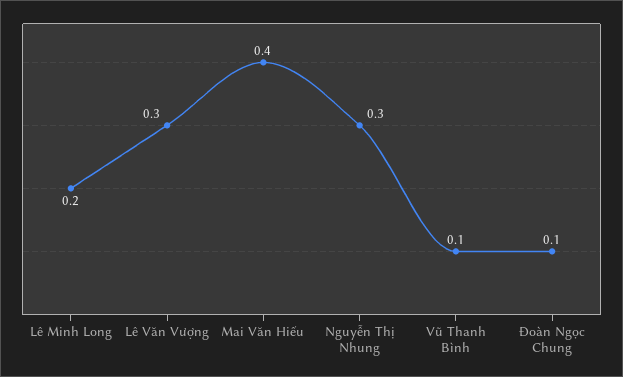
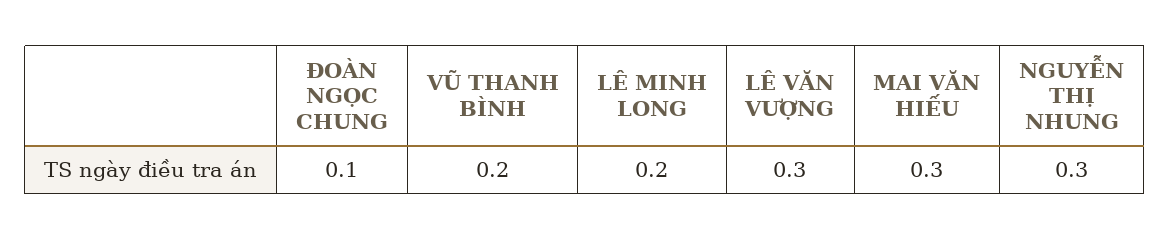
  {
    "Lê Minh Long": 0.2,
    "Lê Văn Vượng": 0.3,
-   "Mai Văn Hiếu": 0.4,
+   "Mai Văn Hiếu": 0.3,
    "Nguyễn Thị Nhung": 0.3,
-   "Vũ Thanh Bình": 0.1,
+   "Vũ Thanh Bình": 0.2,
    "Đoàn Ngọc Chung": 0.1
  }

